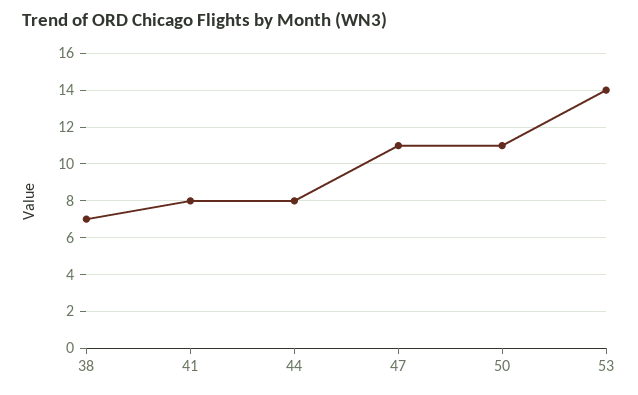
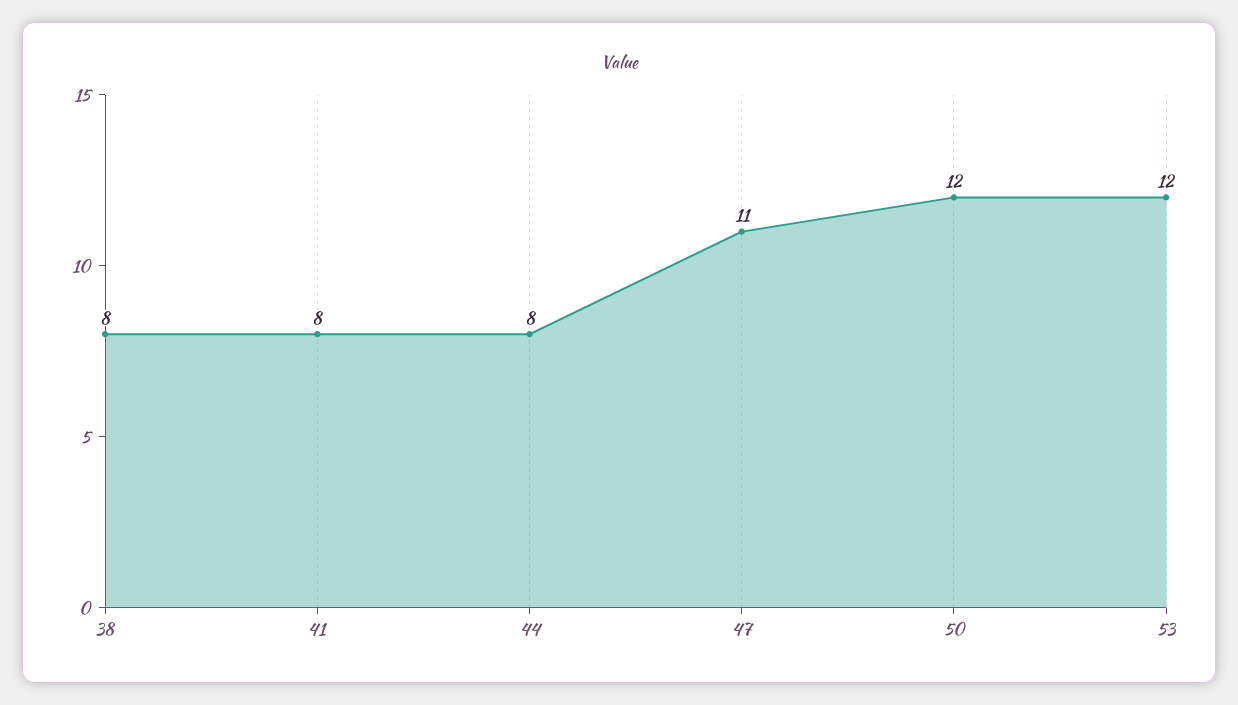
  {
-   "38": 7,
+   "38": 8,
    "41": 8,
    "44": 8,
    "47": 11,
-   "50": 11,
+   "50": 12,
-   "53": 14
+   "53": 12
  }

